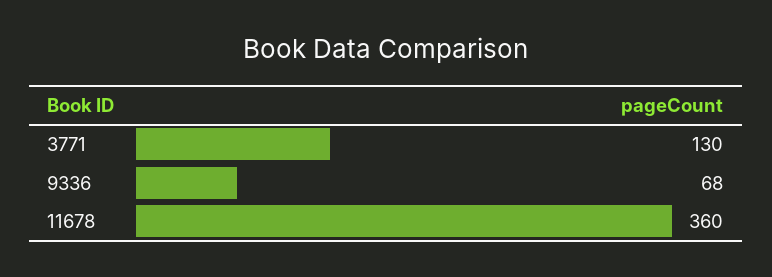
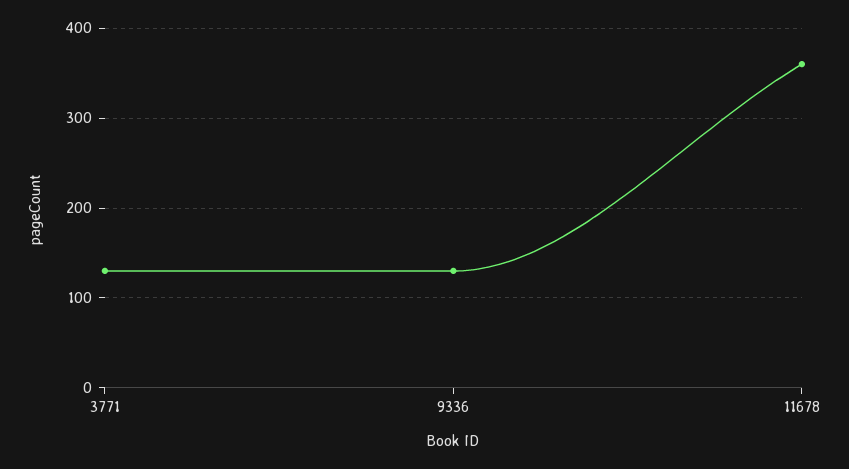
  {
    "3771": 130,
-   "9336": 68,
+   "9336": 130,
    "11678": 360
  }

